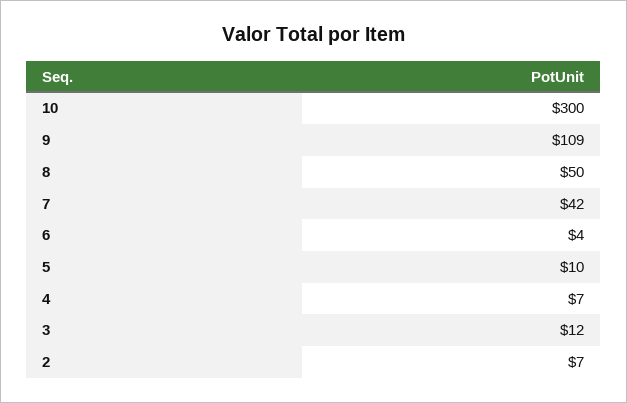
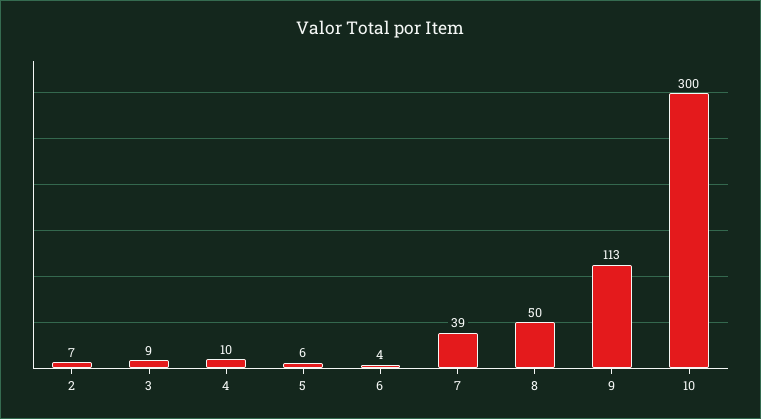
  {
    "10": 300,
-   "9": 109,
+   "9": 113,
    "8": 50,
-   "7": 42,
+   "7": 39,
    "6": 4,
-   "5": 10,
+   "5": 6,
-   "4": 7,
+   "4": 10,
-   "3": 12,
+   "3": 9,
    "2": 7
  }

